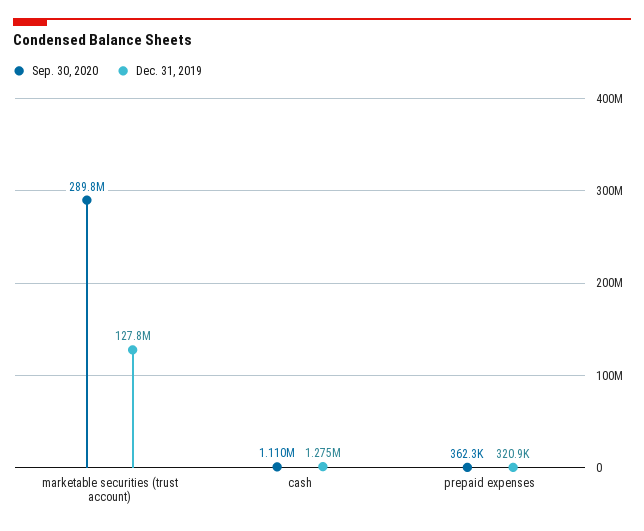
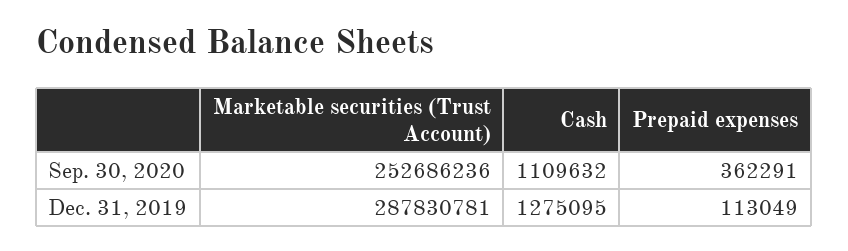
  {
    "Sep. 30, 2020": {
-     "marketable securities (trust account)": 289800000,
+     "marketable securities (trust account)": 252686236,
      "cash": 1109632,
      "prepaid expenses": 362291
    },
    "Dec. 31, 2019": {
-     "marketable securities (trust account)": 127800000,
+     "marketable securities (trust account)": 287830781,
      "cash": 1275095,
-     "prepaid expenses": 320900
+     "prepaid expenses": 113049
    }
  }

